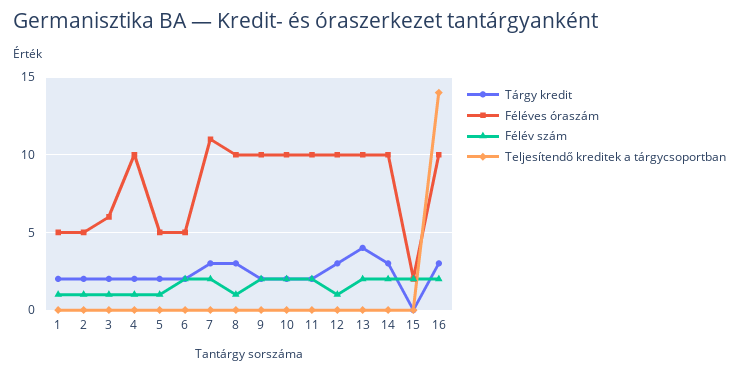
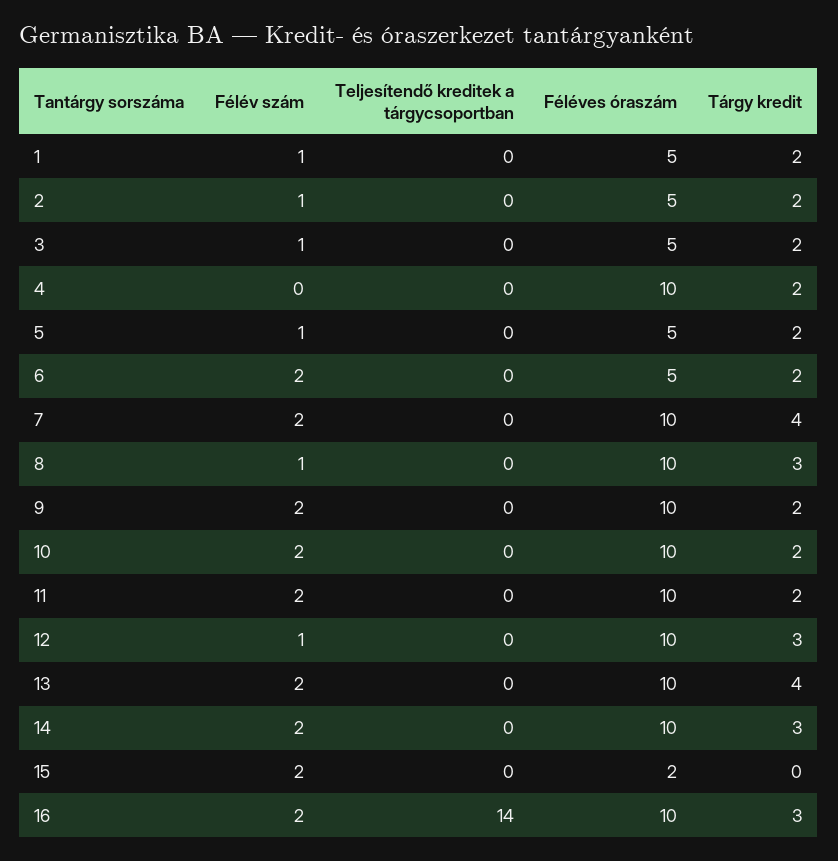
  {
    "Tárgy kredit": {
      "1": 2,
      "2": 2,
      "3": 2,
      "4": 2,
      "5": 2,
      "6": 2,
-     "7": 3,
+     "7": 4,
      "8": 3,
      "9": 2,
      "10": 2,
      "11": 2,
      "12": 3,
      "13": 4,
      "14": 3,
      "15": 0,
      "16": 3
    },
    "Féléves óraszám": {
      "1": 5,
      "2": 5,
-     "3": 6,
+     "3": 5,
      "4": 10,
      "5": 5,
      "6": 5,
-     "7": 11,
+     "7": 10,
      "8": 10,
      "9": 10,
      "10": 10,
      "11": 10,
      "12": 10,
      "13": 10,
      "14": 10,
      "15": 2,
      "16": 10
    },
    "Félév szám": {
      "1": 1,
      "2": 1,
      "3": 1,
-     "4": 1,
+     "4": 0,
      "5": 1,
      "6": 2,
      "7": 2,
      "8": 1,
      "9": 2,
      "10": 2,
      "11": 2,
      "12": 1,
      "13": 2,
      "14": 2,
      "15": 2,
      "16": 2
    },
    "Teljesítendő kreditek a tárgycsoportban": {
      "1": 0,
      "2": 0,
      "3": 0,
      "4": 0,
      "5": 0,
      "6": 0,
      "7": 0,
      "8": 0,
      "9": 0,
      "10": 0,
      "11": 0,
      "12": 0,
      "13": 0,
      "14": 0,
      "15": 0,
      "16": 14
    }
  }

